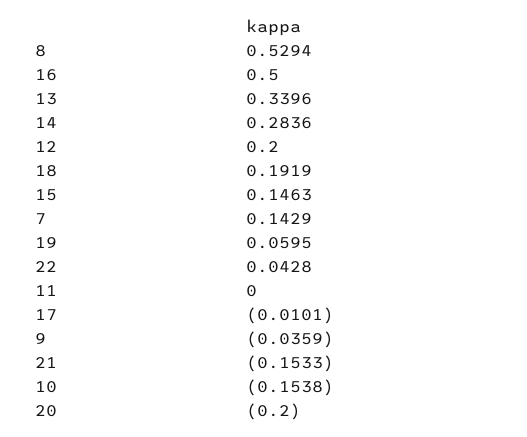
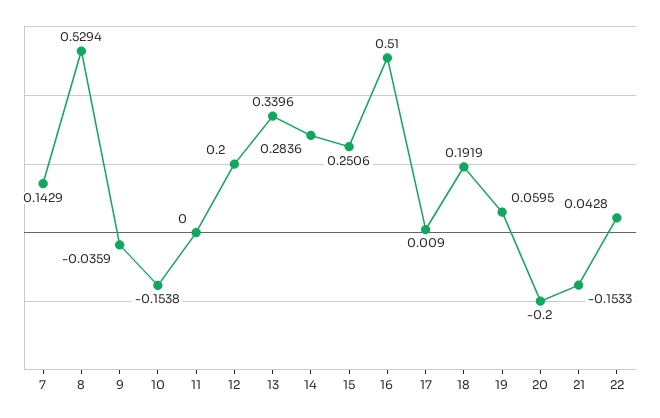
  {
    "8": 0.5294,
-   "16": 0.5,
+   "16": 0.51,
    "13": 0.3396,
    "14": 0.2836,
    "12": 0.2,
    "18": 0.1919,
-   "15": 0.1463,
+   "15": 0.2506,
    "7": 0.1429,
    "19": 0.0595,
    "22": 0.0428,
    "11": 0,
-   "17": -0.0101,
+   "17": 0.009,
    "9": -0.0359,
    "21": -0.1533,
    "10": -0.1538,
    "20": -0.2
  }

